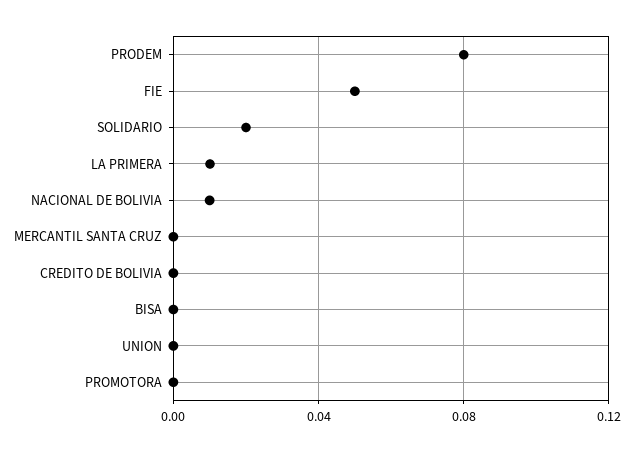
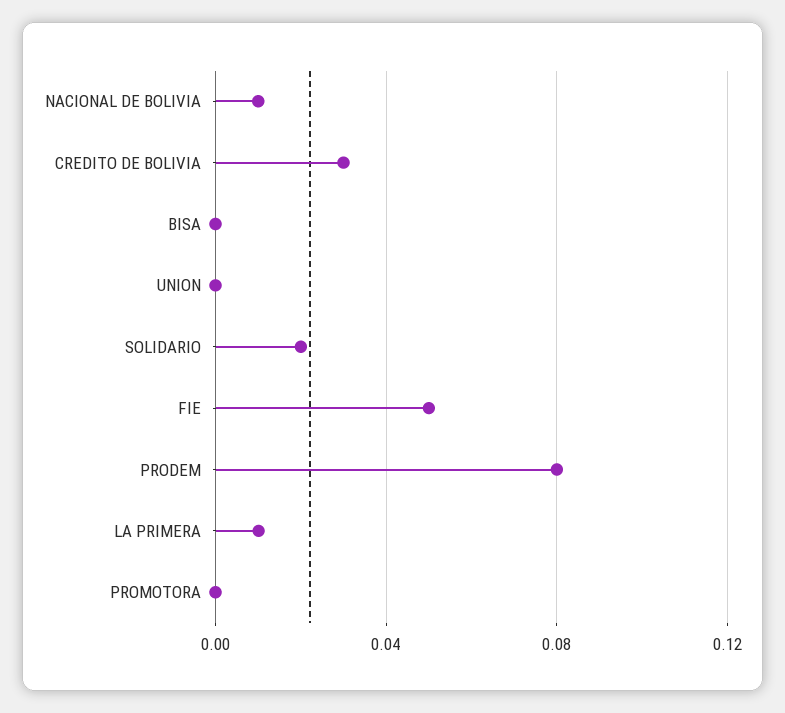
  {
    "PRODEM": 0.08,
    "FIE": 0.05,
    "SOLIDARIO": 0.02,
    "LA PRIMERA": 0.01,
    "NACIONAL DE BOLIVIA": 0.01,
-   "MERCANTIL SANTA CRUZ": 0,
-   "CREDITO DE BOLIVIA": 0,
+   "CREDITO DE BOLIVIA": 0.03,
    "BISA": 0,
    "UNION": 0,
    "PROMOTORA": 0
  }

